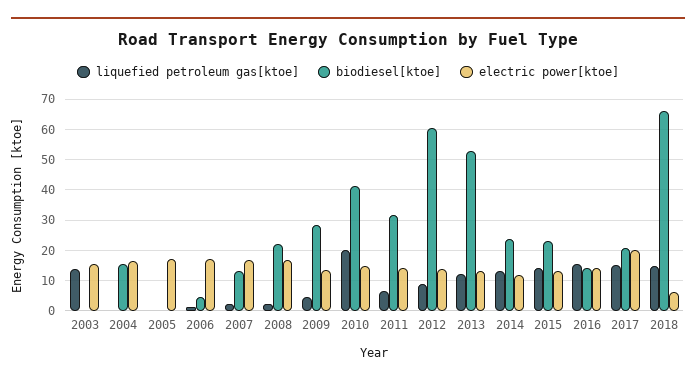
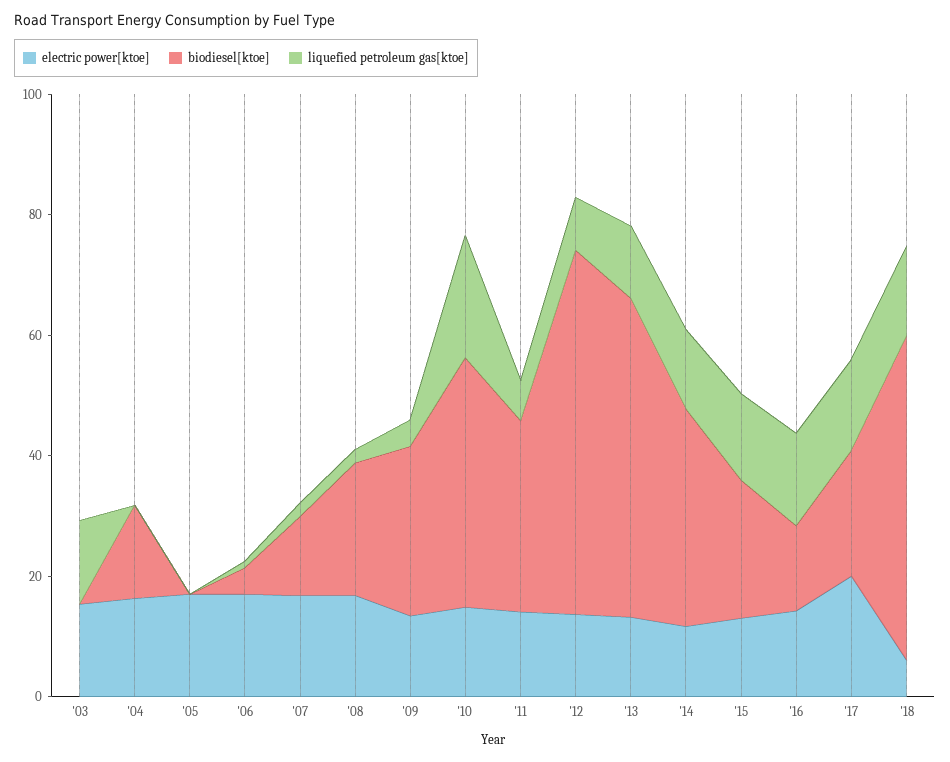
  {
    "liquefied petroleum gas[ktoe]": {
      "2003": 14,
      "2004": 0,
      "2005": 0,
      "2006": 2,
      "2007": 2,
      "2008": 2,
      "2009": 4,
      "2010": 20,
      "2011": 6,
      "2012": 8,
      "2013": 12,
      "2014": 14,
      "2015": 14,
      "2016": 16,
      "2017": 16,
      "2018": 14
    },
    "biodiesel[ktoe]": {
      "2003": 0,
      "2004": 16,
      "2005": 0,
      "2006": 4,
      "2007": 14,
      "2008": 22,
      "2009": 28,
      "2010": 42,
      "2011": 32,
      "2012": 60,
      "2013": 52,
-     "2014": 24,
+     "2014": 35,
      "2015": 22,
      "2016": 14,
      "2017": 20,
-     "2018": 66
+     "2018": 55
    },
    "electric power[ktoe]": {
      "2003": 16,
      "2004": 16,
      "2005": 18,
      "2006": 18,
      "2007": 16,
      "2008": 16,
      "2009": 14,
      "2010": 14,
      "2011": 14,
      "2012": 14,
      "2013": 14,
      "2014": 12,
      "2015": 14,
      "2016": 14,
      "2017": 20,
      "2018": 6
    }
  }

